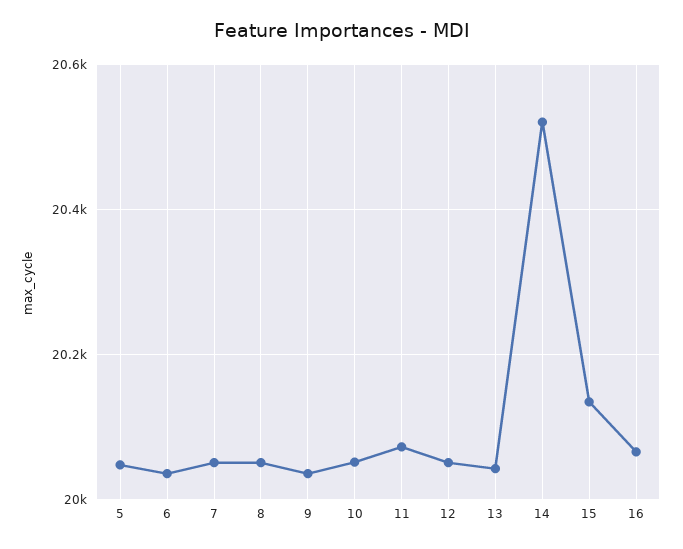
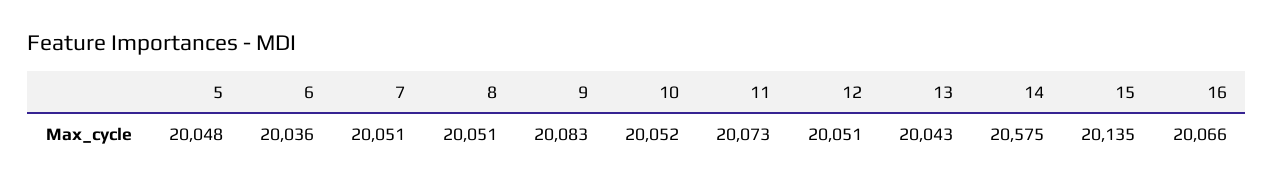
  {
    "5": 20048,
    "6": 20036,
    "7": 20051,
    "8": 20051,
-   "9": 20040,
+   "9": 20083,
    "10": 20052,
    "11": 20073,
    "12": 20051,
    "13": 20043,
-   "14": 20520,
+   "14": 20575,
    "15": 20135,
    "16": 20066
  }

